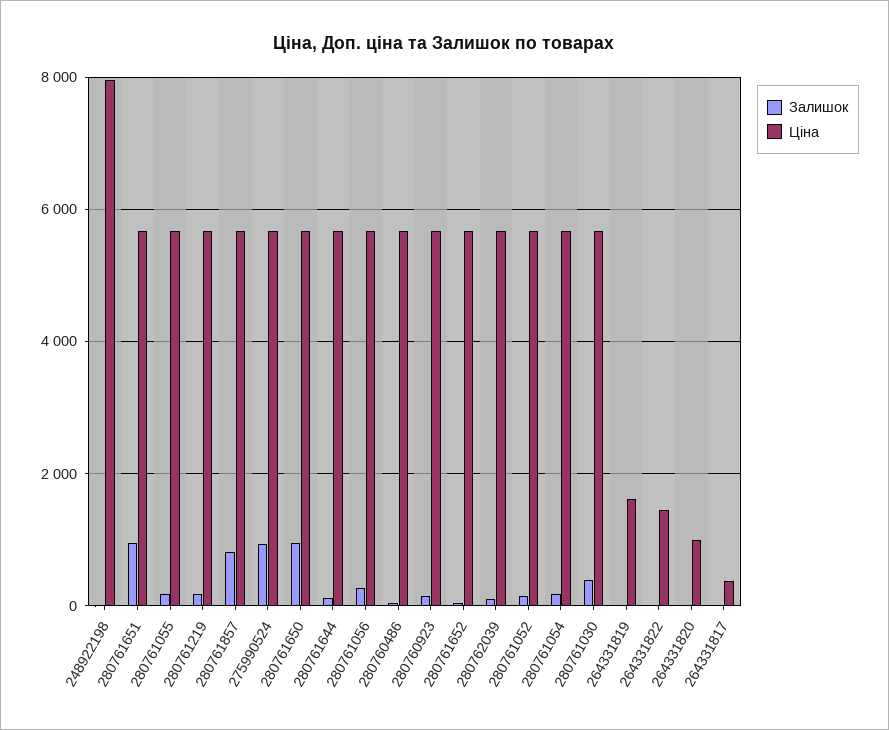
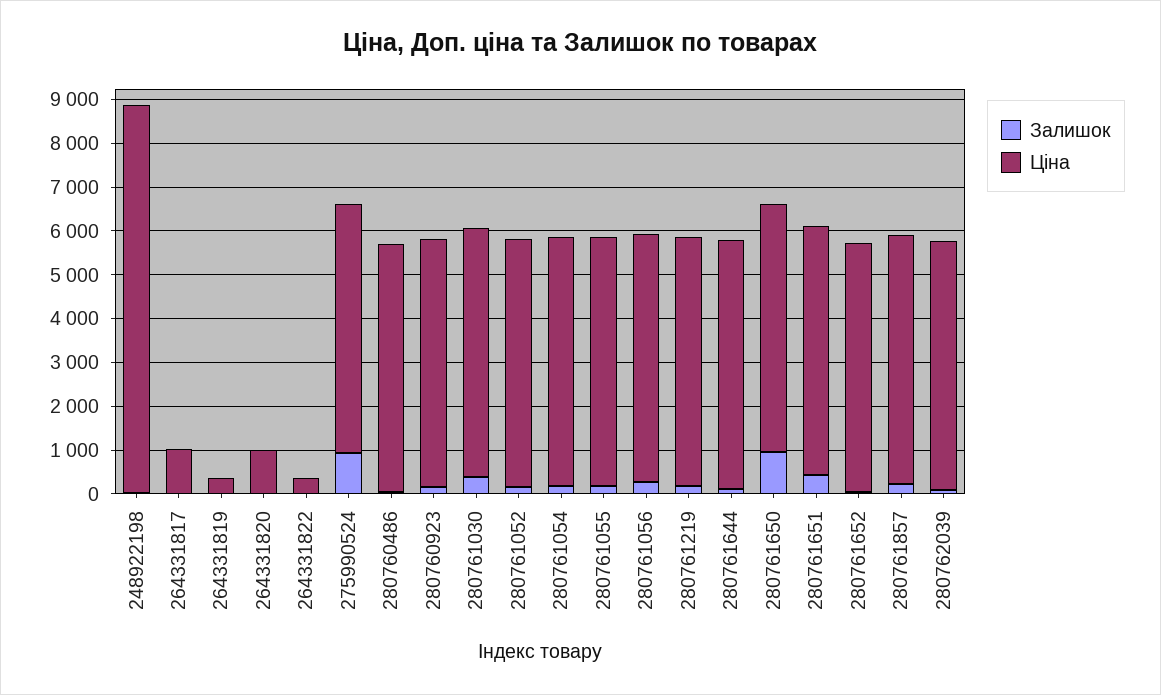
  {
    "Залишок": {
      "248922198": 0,
-     "280761651": 1000,
+     "280761651": 400,
      "280761055": 200,
      "280761219": 200,
-     "280761857": 800,
+     "280761857": 200,
      "275990524": 1000,
      "280761650": 1000,
      "280761644": 200,
      "280761056": 200,
      "280760486": 0,
      "280760923": 200,
      "280761652": 0,
      "280762039": 0,
      "280761052": 200,
      "280761054": 200,
      "280761030": 400,
      "264331819": 0,
      "264331822": 0,
      "264331820": 0,
      "264331817": 0
    },
    "Ціна": {
-     "248922198": 8000,
+     "248922198": 8800,
      "280761651": 5600,
      "280761055": 5600,
      "280761219": 5600,
      "280761857": 5600,
      "275990524": 5600,
      "280761650": 5600,
      "280761644": 5600,
      "280761056": 5600,
      "280760486": 5600,
      "280760923": 5600,
      "280761652": 5600,
      "280762039": 5600,
      "280761052": 5600,
      "280761054": 5600,
      "280761030": 5600,
-     "264331819": 1600,
+     "264331819": 400,
-     "264331822": 1400,
+     "264331822": 400,
      "264331820": 1000,
-     "264331817": 400
+     "264331817": 1000
    }
  }

